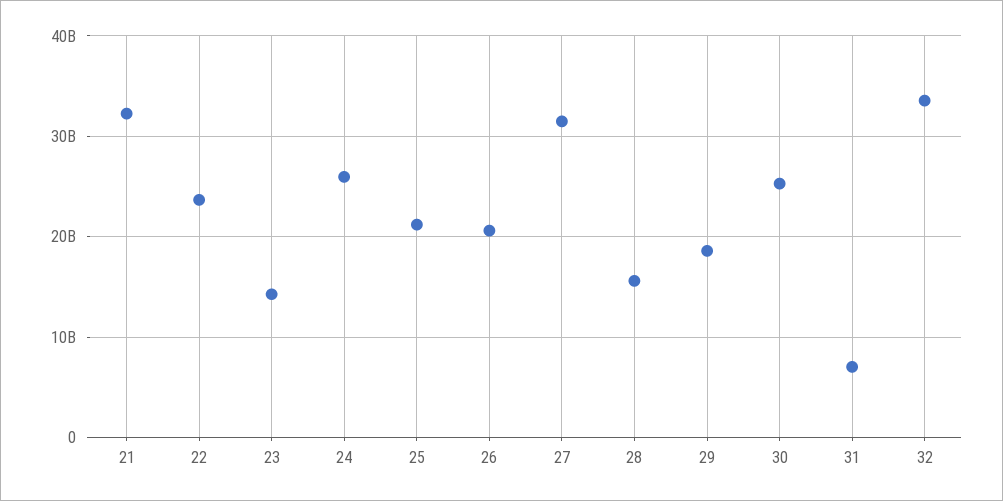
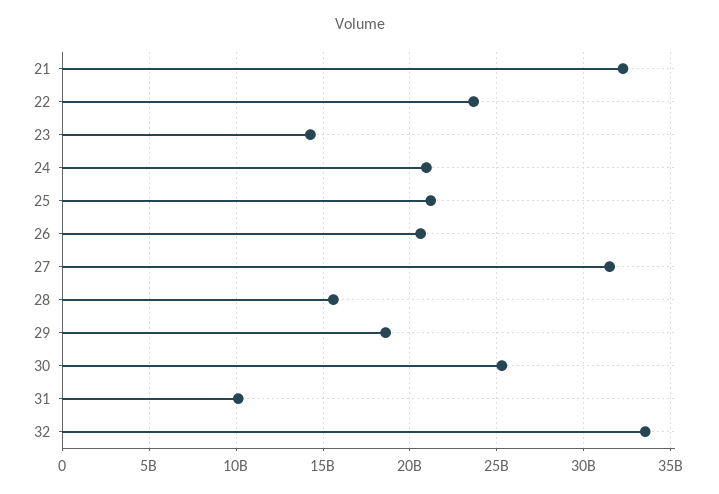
  {
    "21": 32500000000,
    "22": 23500000000,
    "23": 14500000000,
-   "24": 26000000000,
+   "24": 21000000000,
    "25": 21000000000,
    "26": 20500000000,
    "27": 31500000000,
    "28": 15500000000,
    "29": 18500000000,
    "30": 25500000000,
-   "31": 7000000000,
+   "31": 10000000000,
    "32": 33500000000
  }

